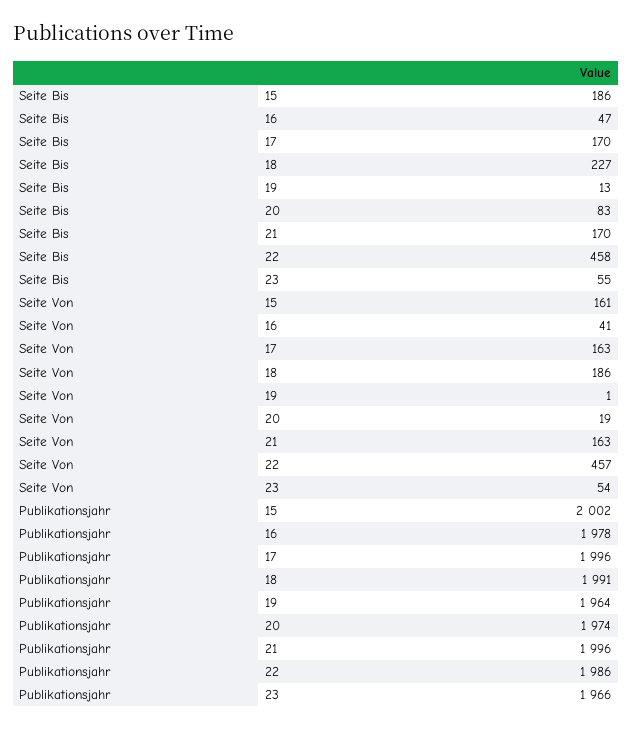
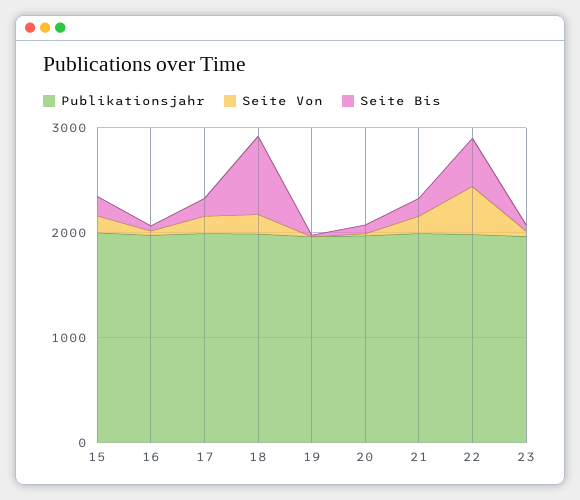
  {
    "Seite Bis": {
      "15": 186,
      "16": 47,
      "17": 170,
-     "18": 227,
+     "18": 800,
      "19": 13,
      "20": 83,
      "21": 170,
      "22": 458,
      "23": 55
    },
    "Seite Von": {
      "15": 161,
      "16": 41,
      "17": 163,
      "18": 186,
      "19": 1,
      "20": 19,
      "21": 163,
      "22": 457,
      "23": 54
    },
    "Publikationsjahr": {
      "15": 2002,
      "16": 1978,
      "17": 1996,
      "18": 1991,
      "19": 1964,
      "20": 1974,
      "21": 1996,
      "22": 1986,
      "23": 1966
    }
  }

